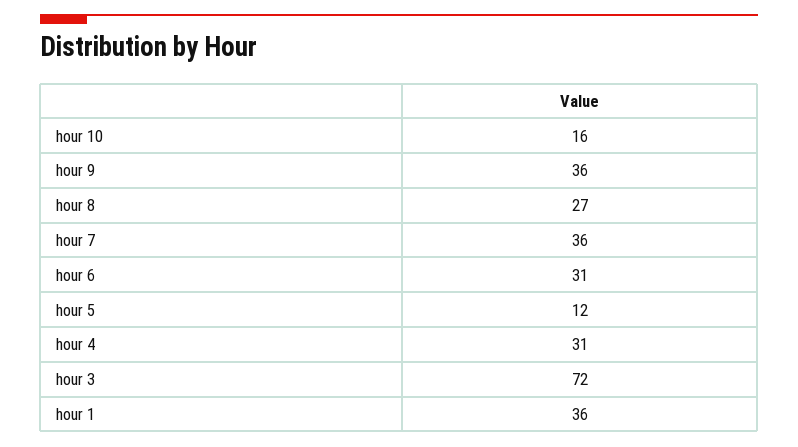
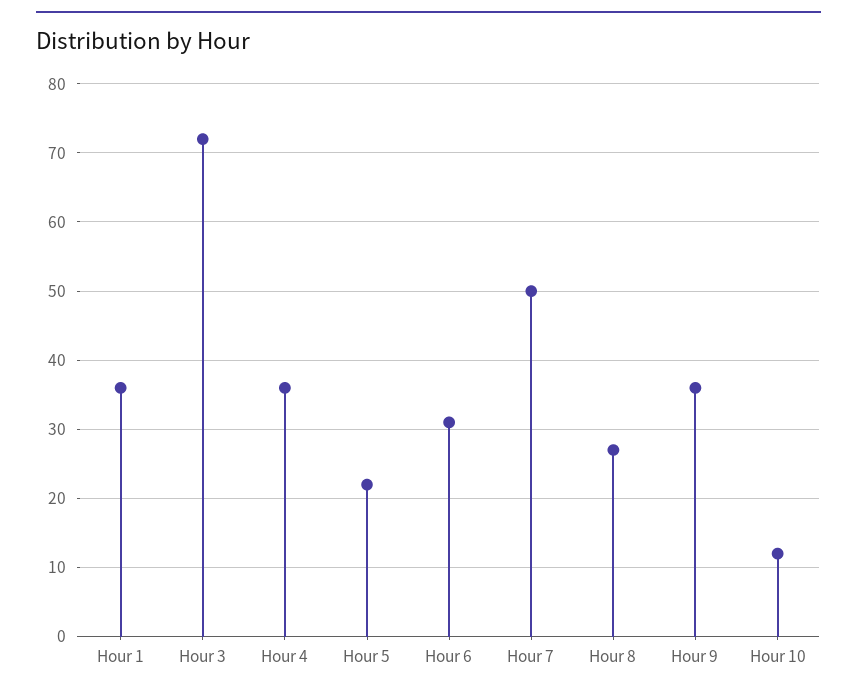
  {
-   "hour 10": 16,
+   "hour 10": 12,
    "hour 9": 36,
    "hour 8": 27,
-   "hour 7": 36,
+   "hour 7": 50,
    "hour 6": 31,
-   "hour 5": 12,
+   "hour 5": 22,
-   "hour 4": 31,
+   "hour 4": 36,
    "hour 3": 72,
    "hour 1": 36
  }

